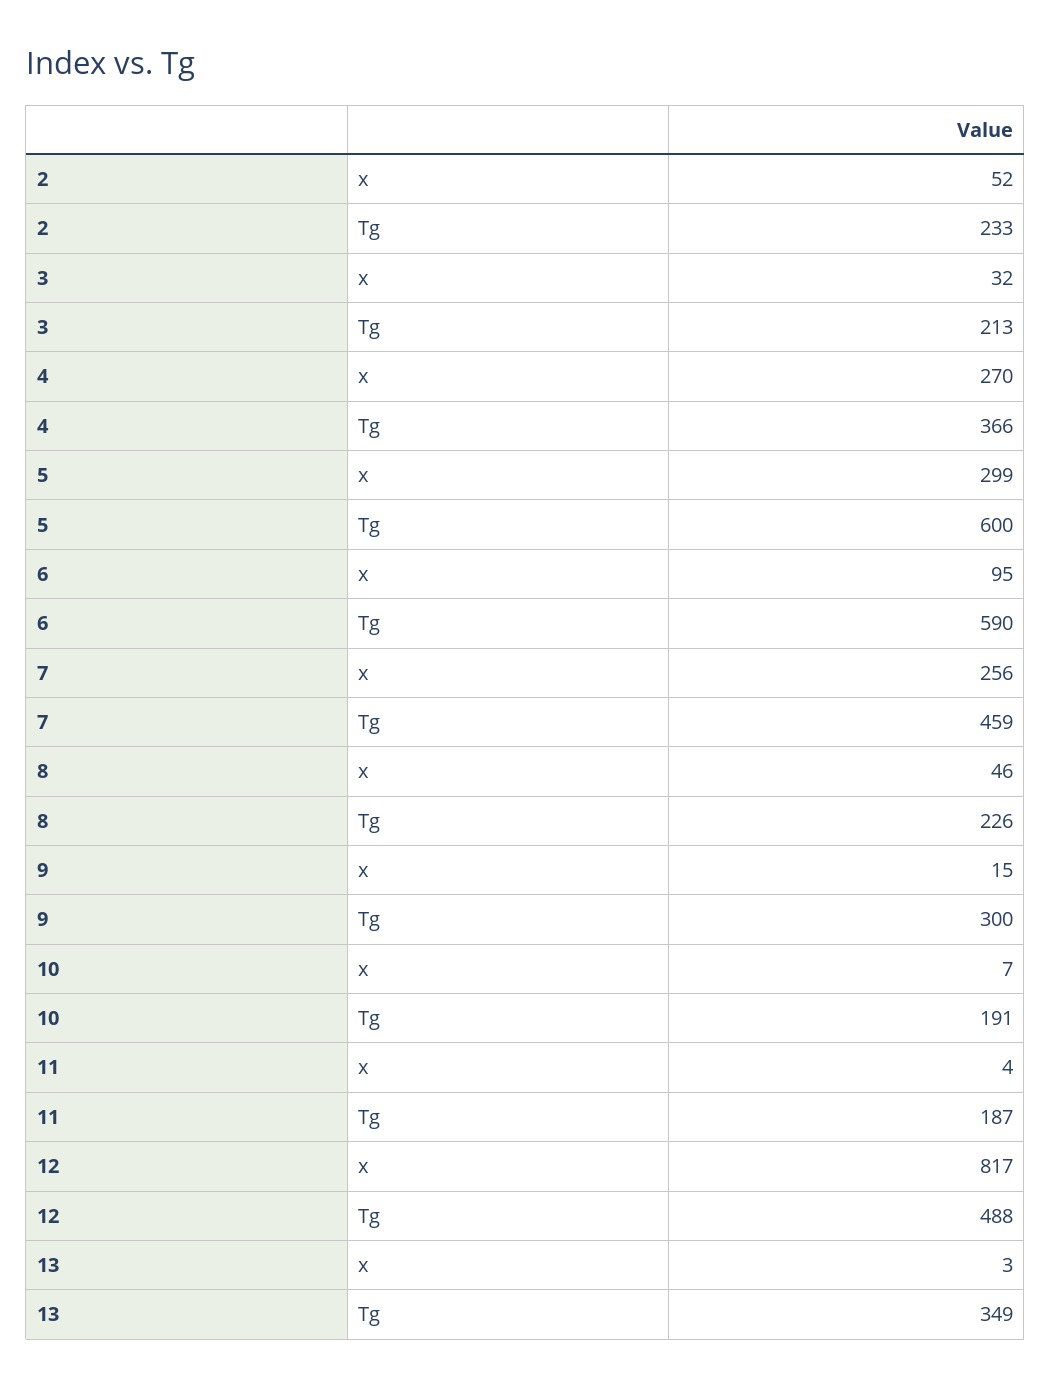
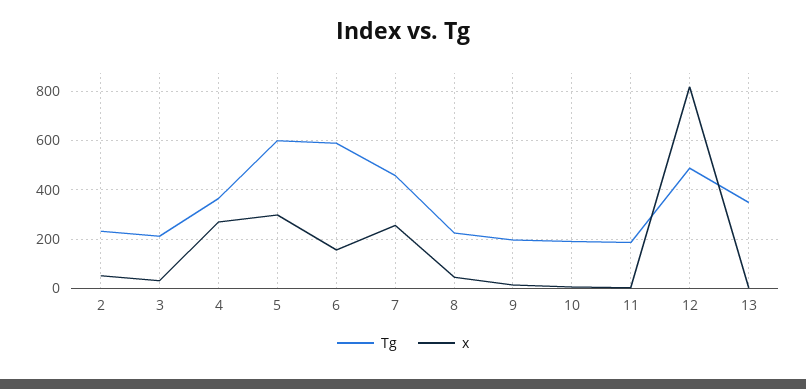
  {
    "x": {
      "2": 52,
      "3": 32,
      "4": 270,
      "5": 299,
-     "6": 95,
+     "6": 150,
      "7": 256,
      "8": 46,
      "9": 15,
      "10": 7,
      "11": 4,
      "12": 817,
      "13": 3
    },
    "Tg": {
      "2": 233,
      "3": 213,
      "4": 366,
      "5": 600,
      "6": 590,
      "7": 459,
      "8": 226,
-     "9": 300,
+     "9": 200,
      "10": 191,
      "11": 187,
      "12": 488,
      "13": 349
    }
  }

